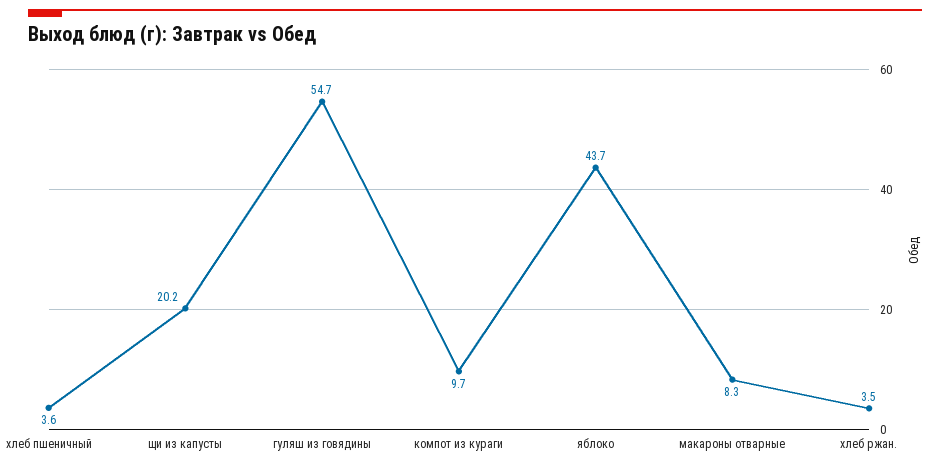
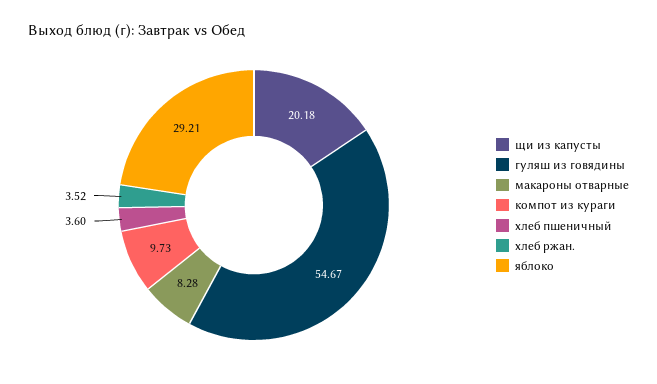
  {
    "хлеб пшеничный": 3.6,
    "щи из капусты": 20.18,
    "гуляш из говядины": 54.67,
    "компот из кураги": 9.73,
-   "яблоко": 43.7,
+   "яблоко": 29.21,
    "макароны отварные": 8.28,
    "хлеб ржан.": 3.52
  }

